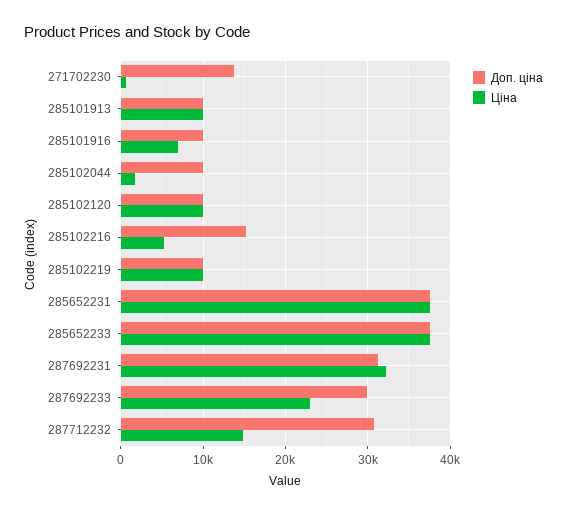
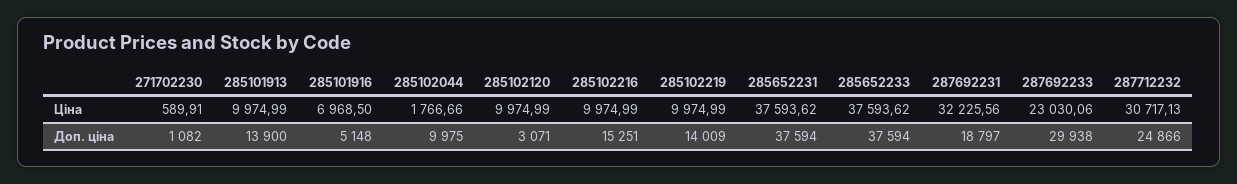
  {
    "Доп. ціна": {
-     "271702230": 14000,
+     "271702230": 1082,
-     "285101913": 10000,
+     "285101913": 13900,
-     "285101916": 10000,
+     "285101916": 5148,
      "285102044": 9975,
-     "285102120": 10000,
+     "285102120": 3071,
      "285102216": 15251,
-     "285102219": 10000,
+     "285102219": 14009,
      "285652231": 37594,
      "285652233": 37594,
-     "287692231": 31000,
+     "287692231": 18797,
      "287692233": 29938,
-     "287712232": 31000
+     "287712232": 24866
    },
    "Ціна": {
      "271702230": 589.91,
      "285101913": 9974.99,
      "285101916": 6968.5,
      "285102044": 1766.66,
      "285102120": 9974.99,
-     "285102216": 5000,
+     "285102216": 9974.99,
      "285102219": 9974.99,
      "285652231": 37593.62,
      "285652233": 37593.62,
      "287692231": 32225.56,
      "287692233": 23030.06,
-     "287712232": 15000
+     "287712232": 30717.13
    }
  }

